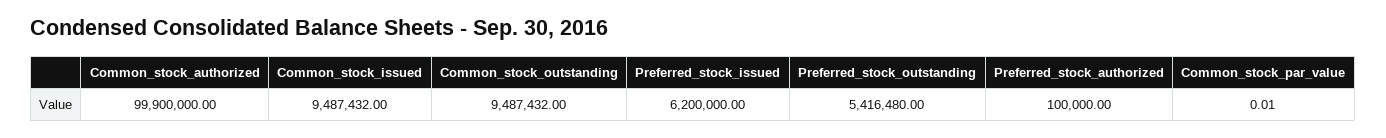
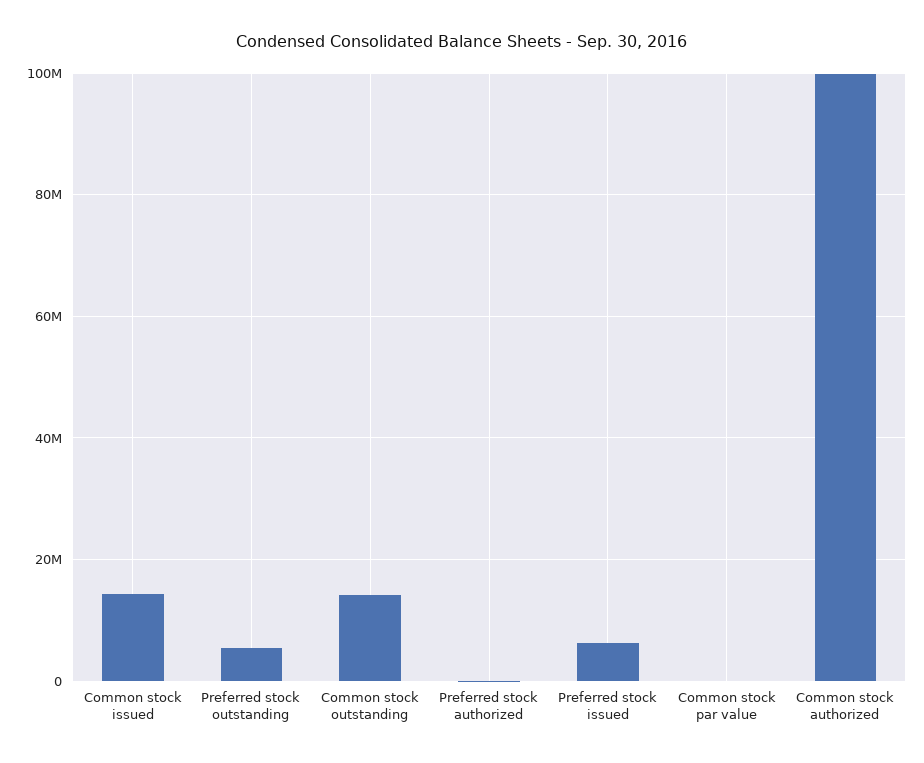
  {
    "Common_stock_authorized": 99900000,
-   "Common_stock_issued": 9487432,
+   "Common_stock_issued": 14000000,
-   "Common_stock_outstanding": 9487432,
+   "Common_stock_outstanding": 14000000,
    "Preferred_stock_issued": 6200000,
    "Preferred_stock_outstanding": 5416480,
    "Preferred_stock_authorized": 100000,
    "Common_stock_par_value": 0.01
  }

